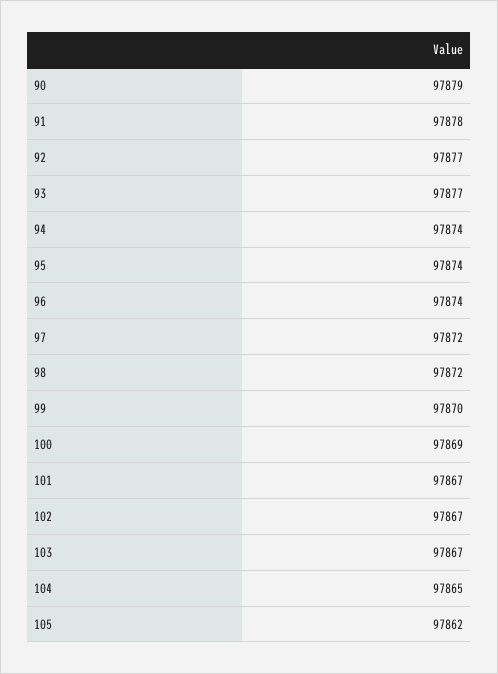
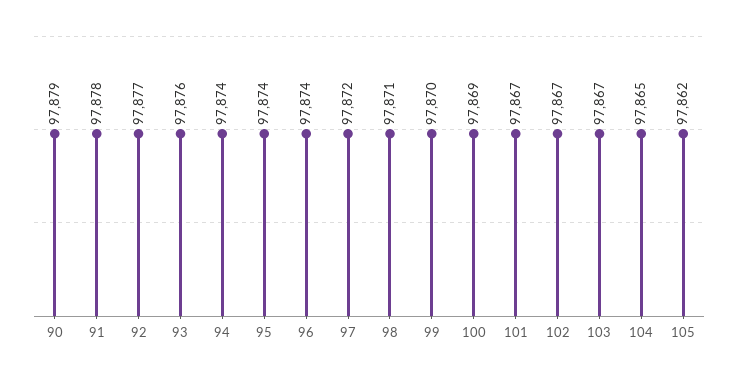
  {
    "90": 97879,
    "91": 97878,
    "92": 97877,
-   "93": 97877,
+   "93": 97876,
    "94": 97874,
    "95": 97874,
    "96": 97874,
    "97": 97872,
-   "98": 97872,
+   "98": 97871,
    "99": 97870,
    "100": 97869,
    "101": 97867,
    "102": 97867,
    "103": 97867,
    "104": 97865,
    "105": 97862
  }

